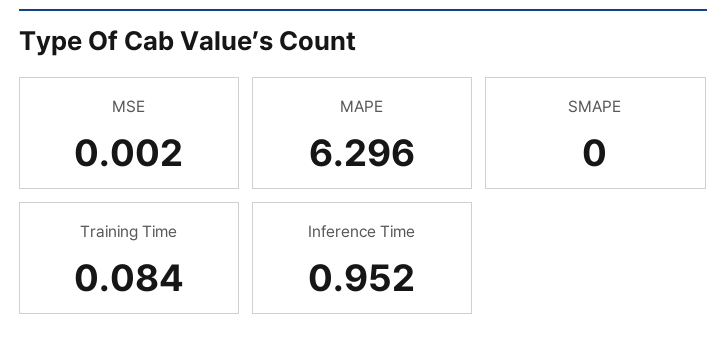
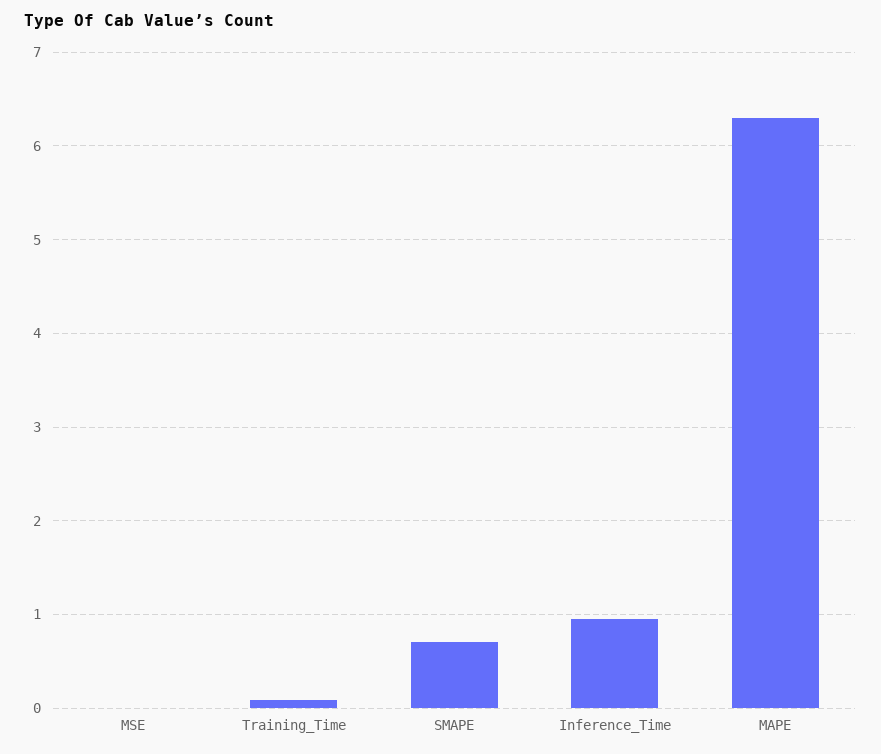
  {
    "MSE": 0.002,
    "MAPE": 6.296,
-   "SMAPE": 0,
+   "SMAPE": 0.7,
    "Training Time": 0.084,
    "Inference Time": 0.952
  }

